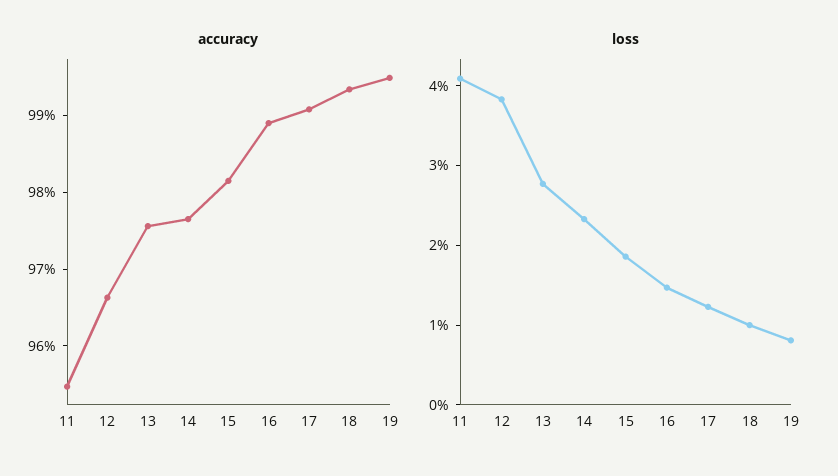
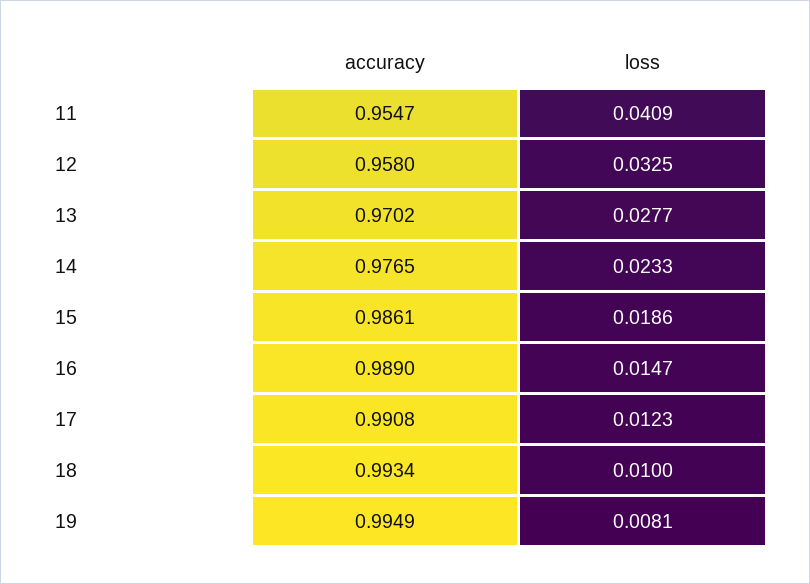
  {
    "accuracy": {
      "11": 0.9547,
-     "12": 0.966,
+     "12": 0.958,
-     "13": 0.976,
+     "13": 0.9702,
      "14": 0.9765,
-     "15": 0.982,
+     "15": 0.9861,
      "16": 0.989,
      "17": 0.9908,
      "18": 0.9934,
      "19": 0.9949
    },
    "loss": {
      "11": 0.0409,
-     "12": 0.038,
+     "12": 0.0325,
      "13": 0.0277,
      "14": 0.0233,
      "15": 0.0186,
      "16": 0.0147,
      "17": 0.0123,
      "18": 0.01,
      "19": 0.0081
    }
  }

